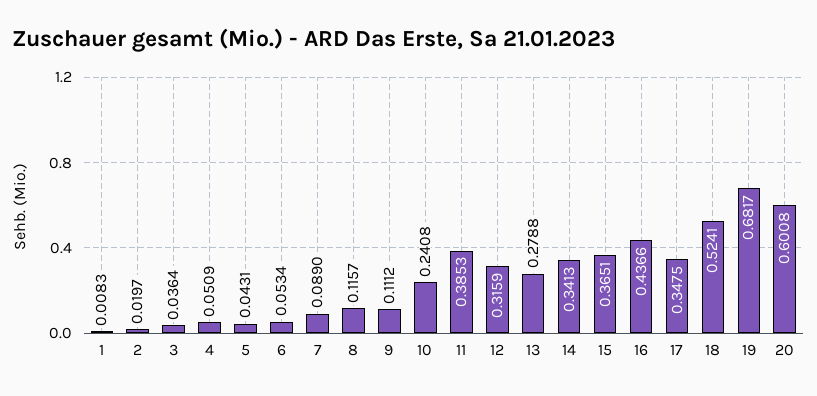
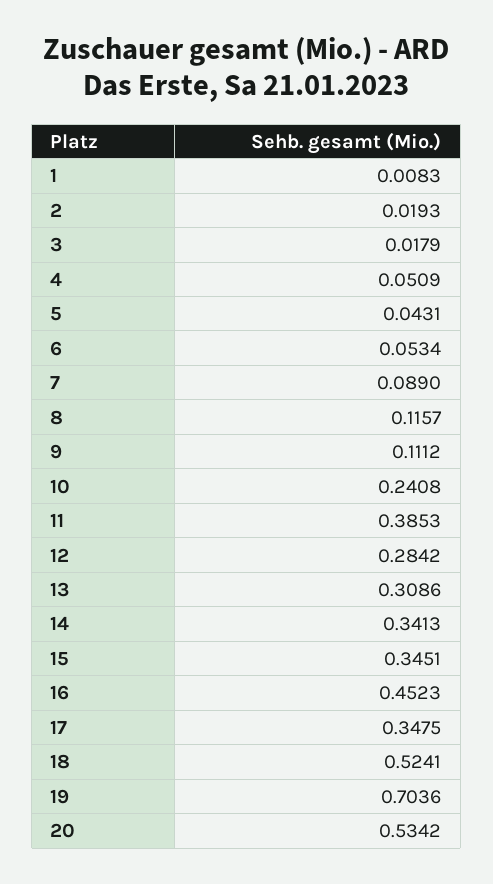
  {
    "1": 0.0083,
-   "2": 0.0197,
+   "2": 0.0193,
-   "3": 0.0364,
+   "3": 0.0179,
    "4": 0.0509,
    "5": 0.0431,
    "6": 0.0534,
    "7": 0.089,
    "8": 0.1157,
    "9": 0.1112,
    "10": 0.2408,
    "11": 0.3853,
-   "12": 0.3159,
+   "12": 0.2842,
-   "13": 0.2788,
+   "13": 0.3086,
    "14": 0.3413,
-   "15": 0.3651,
+   "15": 0.3451,
-   "16": 0.4366,
+   "16": 0.4523,
    "17": 0.3475,
    "18": 0.5241,
-   "19": 0.6817,
+   "19": 0.7036,
-   "20": 0.6008
+   "20": 0.5342
  }

